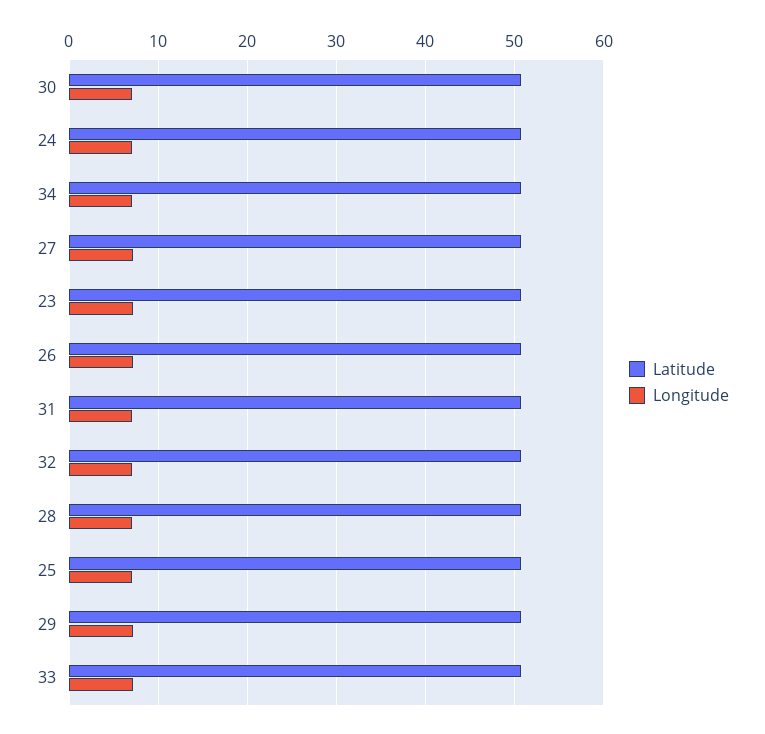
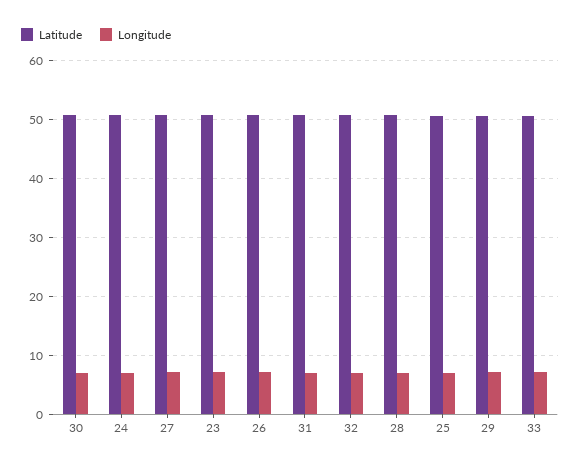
  {
    "Latitude": {
      "30": 51,
      "24": 51,
-     "34": 51,
      "27": 51,
      "23": 51,
      "26": 51,
      "31": 51,
      "32": 51,
      "28": 51,
      "25": 51,
      "29": 51,
      "33": 51
    },
    "Longitude": {
      "30": 7,
      "24": 7,
-     "34": 7,
      "27": 7,
      "23": 7,
      "26": 7,
      "31": 7,
      "32": 7,
      "28": 7,
      "25": 7,
      "29": 7,
      "33": 7
    }
  }

